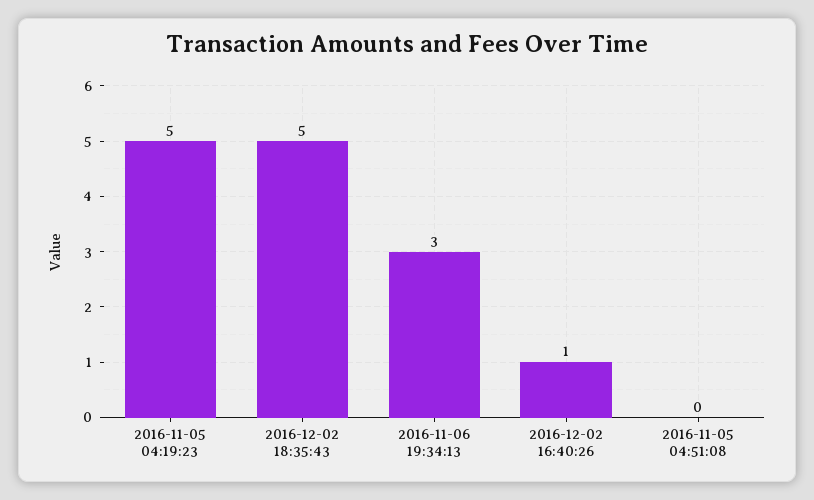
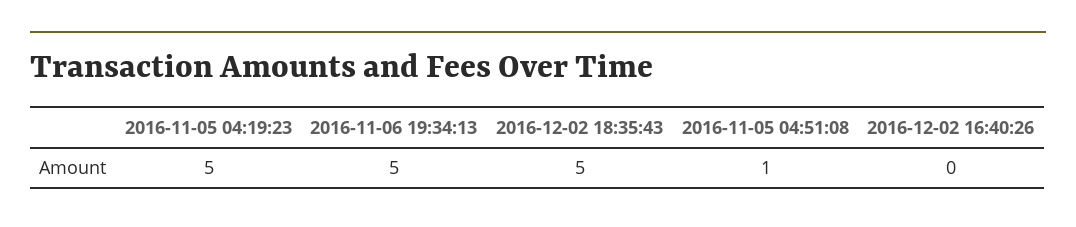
  {
    "2016-11-05 04:19:23": 5,
    "2016-12-02 18:35:43": 5,
-   "2016-11-06 19:34:13": 3,
+   "2016-11-06 19:34:13": 5,
-   "2016-12-02 16:40:26": 1,
+   "2016-12-02 16:40:26": 0,
-   "2016-11-05 04:51:08": 0
+   "2016-11-05 04:51:08": 1
  }

